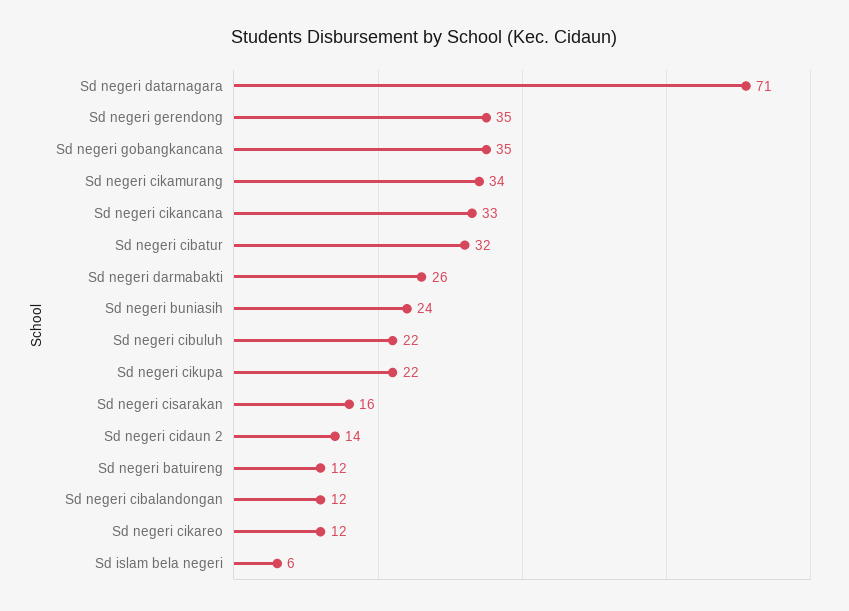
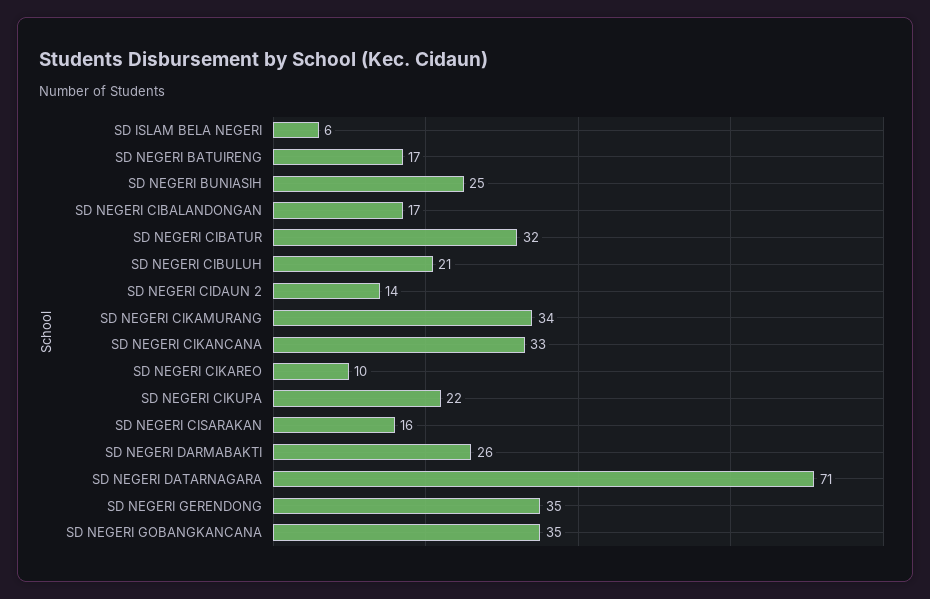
  {
    "Sd negeri datarnagara": 71,
    "Sd negeri gerendong": 35,
    "Sd negeri gobangkancana": 35,
    "Sd negeri cikamurang": 34,
    "Sd negeri cikancana": 33,
    "Sd negeri cibatur": 32,
    "Sd negeri darmabakti": 26,
-   "Sd negeri buniasih": 24,
+   "Sd negeri buniasih": 25,
-   "Sd negeri cibuluh": 22,
+   "Sd negeri cibuluh": 21,
    "Sd negeri cikupa": 22,
    "Sd negeri cisarakan": 16,
    "Sd negeri cidaun 2": 14,
-   "Sd negeri batuireng": 12,
+   "Sd negeri batuireng": 17,
-   "Sd negeri cibalandongan": 12,
+   "Sd negeri cibalandongan": 17,
-   "Sd negeri cikareo": 12,
+   "Sd negeri cikareo": 10,
    "Sd islam bela negeri": 6
  }

